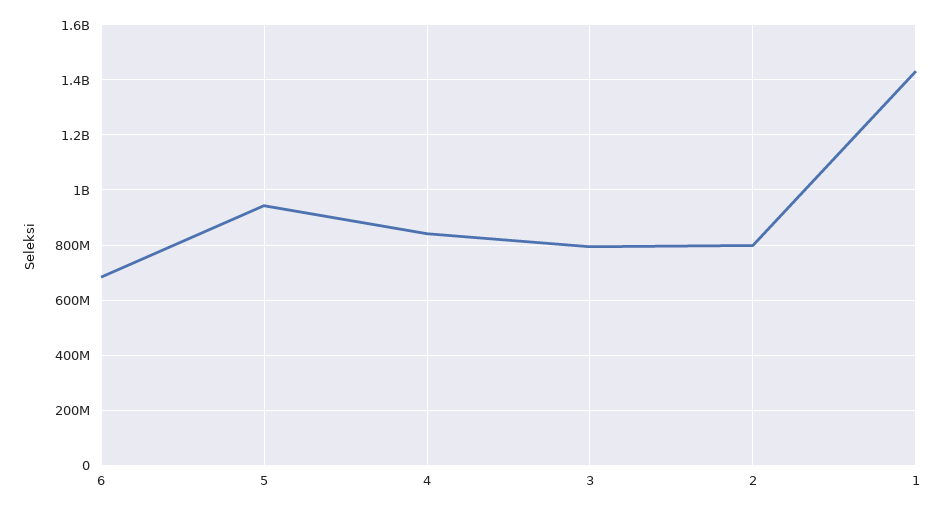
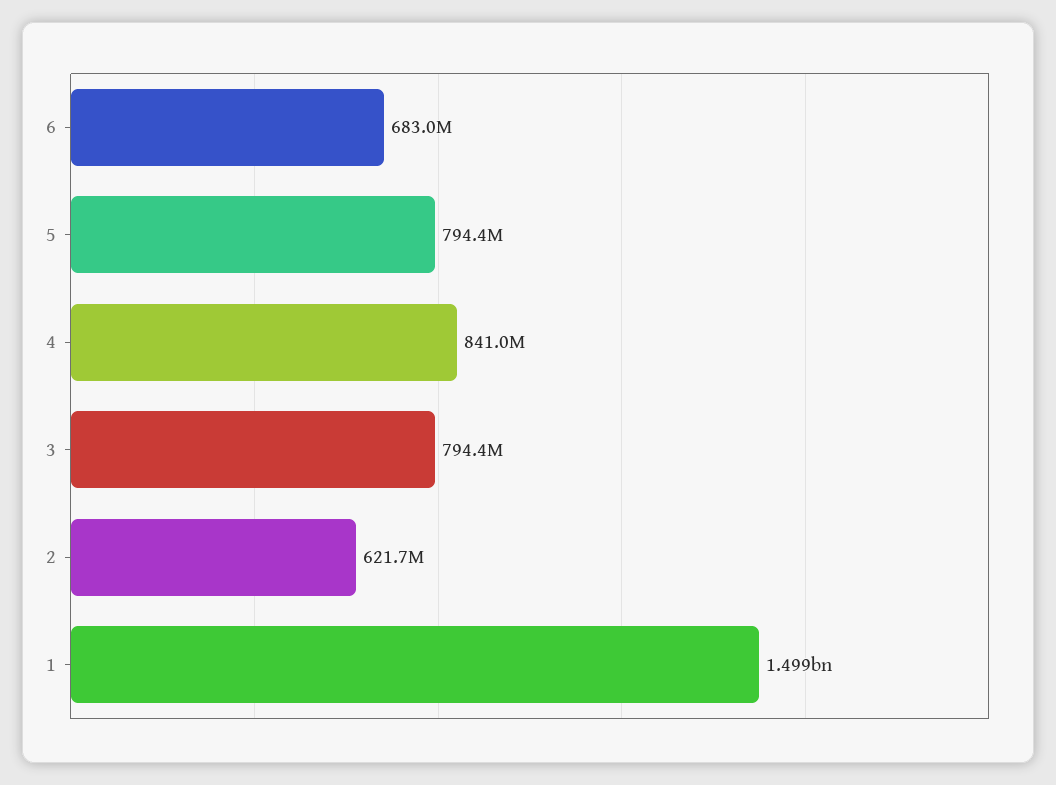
  {
    "6": 683000000,
-   "5": 950000000,
+   "5": 794400000,
    "4": 841000000,
    "3": 794400000,
-   "2": 800000000,
+   "2": 621700000,
-   "1": 1425000000
+   "1": 1499000000
  }

